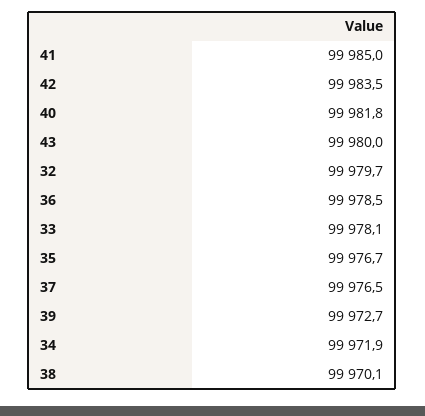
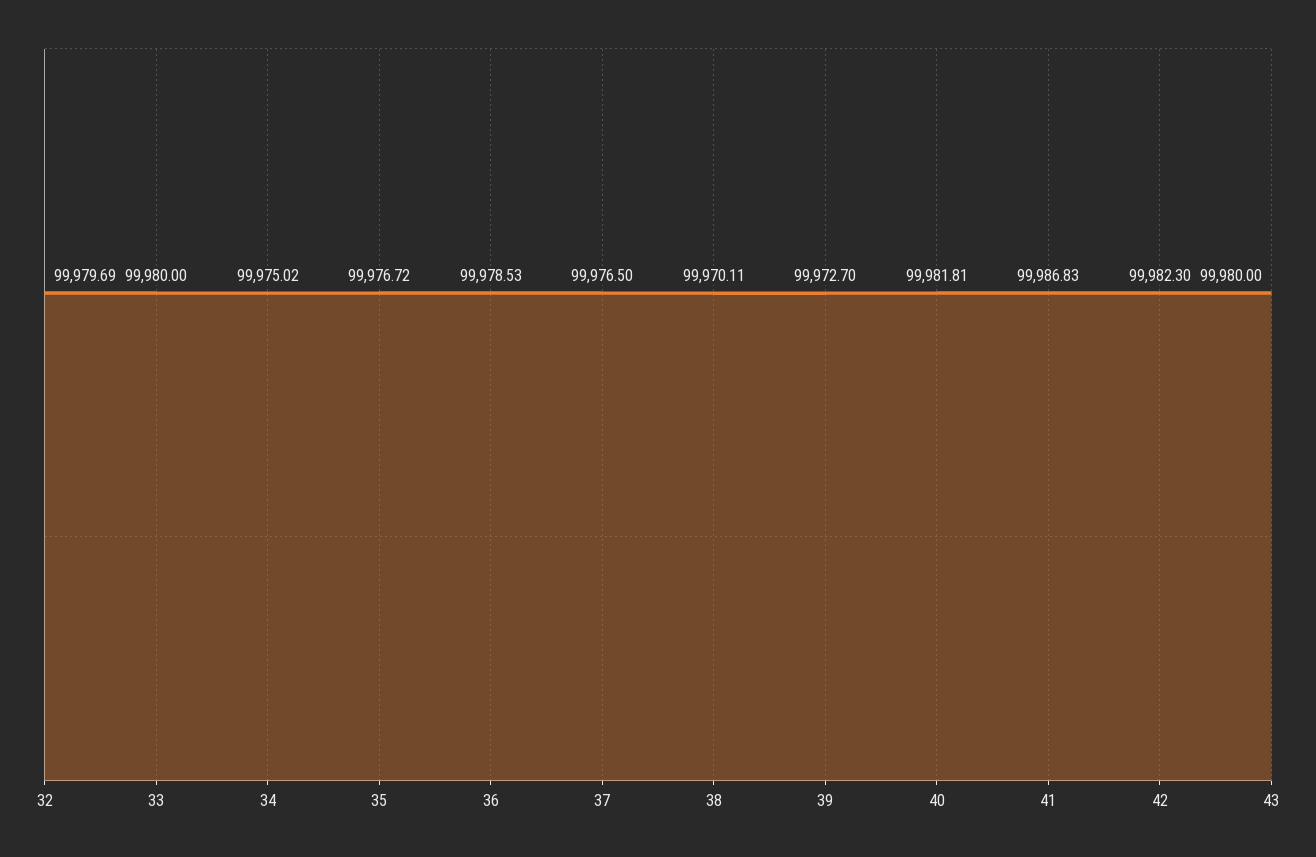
  {
-   "41": 99985,
+   "41": 99986.83,
-   "42": 99983.5,
+   "42": 99982.3,
    "40": 99981.81,
    "43": 99980,
    "32": 99979.69,
    "36": 99978.53,
-   "33": 99978.1,
+   "33": 99980,
    "35": 99976.72,
    "37": 99976.5,
    "39": 99972.7,
-   "34": 99971.9,
+   "34": 99975.02,
    "38": 99970.11
  }

